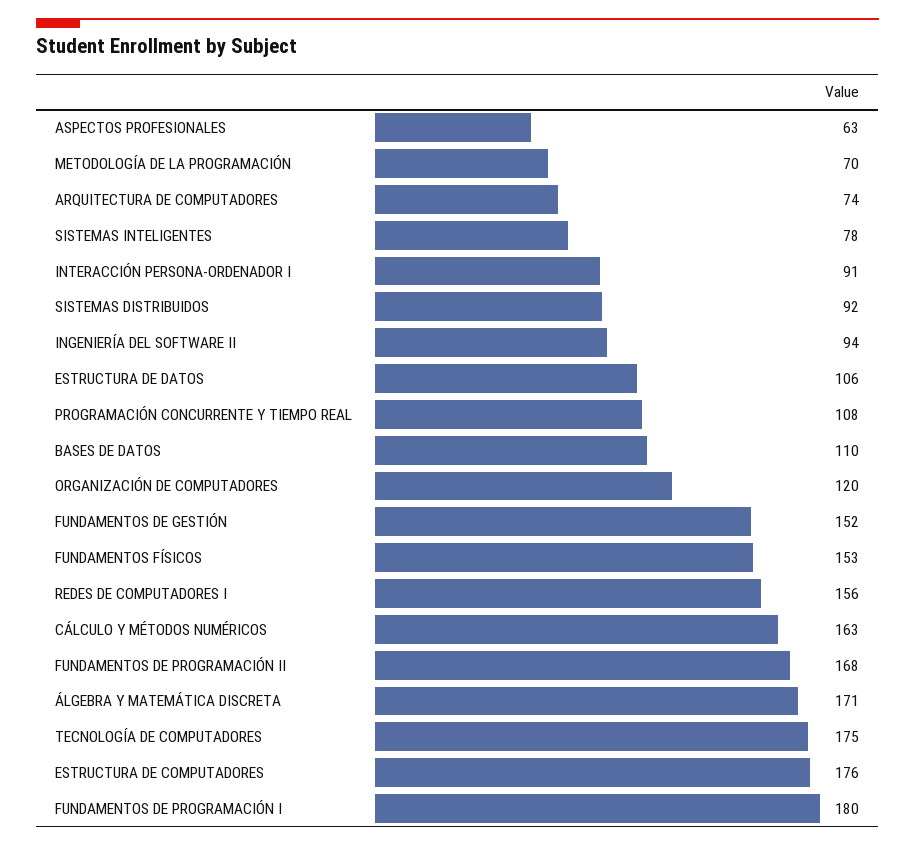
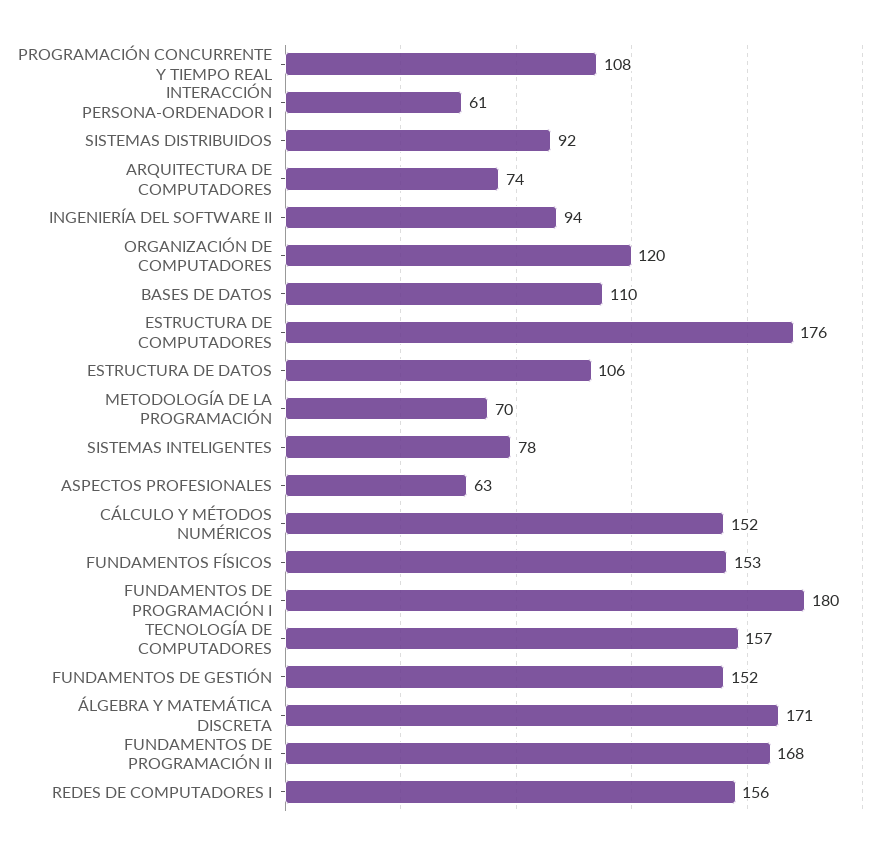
  {
    "ASPECTOS PROFESIONALES": 63,
    "METODOLOGÍA DE LA PROGRAMACIÓN": 70,
    "ARQUITECTURA DE COMPUTADORES": 74,
    "SISTEMAS INTELIGENTES": 78,
-   "INTERACCIÓN PERSONA-ORDENADOR I": 91,
+   "INTERACCIÓN PERSONA-ORDENADOR I": 61,
    "SISTEMAS DISTRIBUIDOS": 92,
    "INGENIERÍA DEL SOFTWARE II": 94,
    "ESTRUCTURA DE DATOS": 106,
    "PROGRAMACIÓN CONCURRENTE Y TIEMPO REAL": 108,
    "BASES DE DATOS": 110,
    "ORGANIZACIÓN DE COMPUTADORES": 120,
    "FUNDAMENTOS DE GESTIÓN": 152,
    "FUNDAMENTOS FÍSICOS": 153,
    "REDES DE COMPUTADORES I": 156,
-   "CÁLCULO Y MÉTODOS NUMÉRICOS": 163,
+   "CÁLCULO Y MÉTODOS NUMÉRICOS": 152,
    "FUNDAMENTOS DE PROGRAMACIÓN II": 168,
    "ÁLGEBRA Y MATEMÁTICA DISCRETA": 171,
-   "TECNOLOGÍA DE COMPUTADORES": 175,
+   "TECNOLOGÍA DE COMPUTADORES": 157,
    "ESTRUCTURA DE COMPUTADORES": 176,
    "FUNDAMENTOS DE PROGRAMACIÓN I": 180
  }

